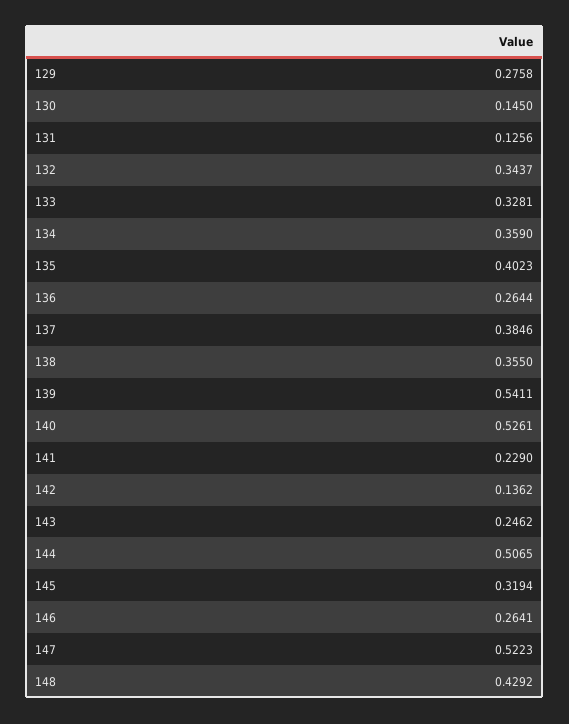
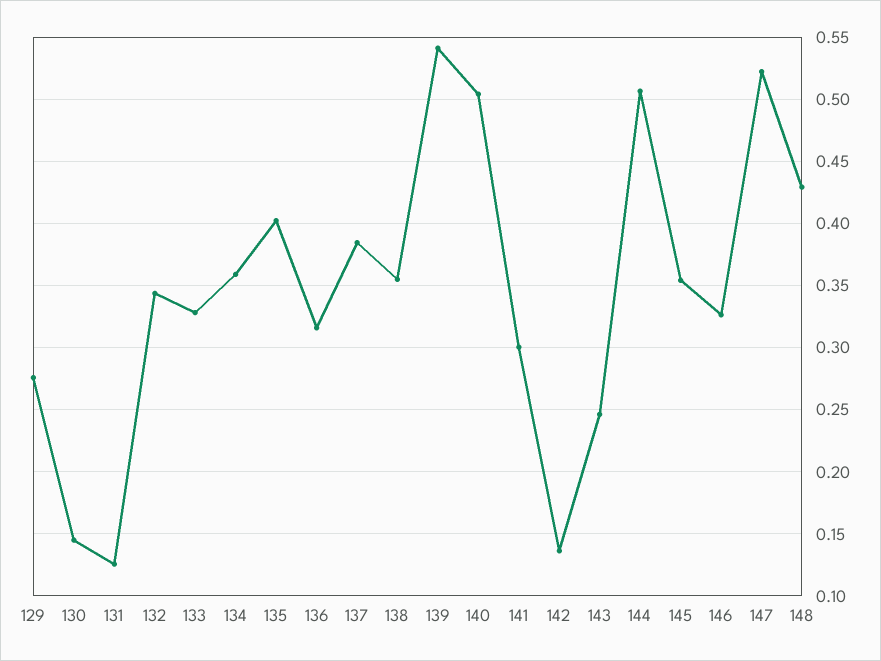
  {
    "129": 0.2758,
    "130": 0.145,
    "131": 0.1256,
    "132": 0.3437,
    "133": 0.3281,
    "134": 0.359,
    "135": 0.4023,
-   "136": 0.2644,
+   "136": 0.315,
    "137": 0.3846,
    "138": 0.355,
    "139": 0.5411,
-   "140": 0.5261,
+   "140": 0.505,
-   "141": 0.229,
+   "141": 0.3,
    "142": 0.1362,
    "143": 0.2462,
    "144": 0.5065,
-   "145": 0.3194,
+   "145": 0.355,
-   "146": 0.2641,
+   "146": 0.325,
    "147": 0.5223,
    "148": 0.4292
  }

